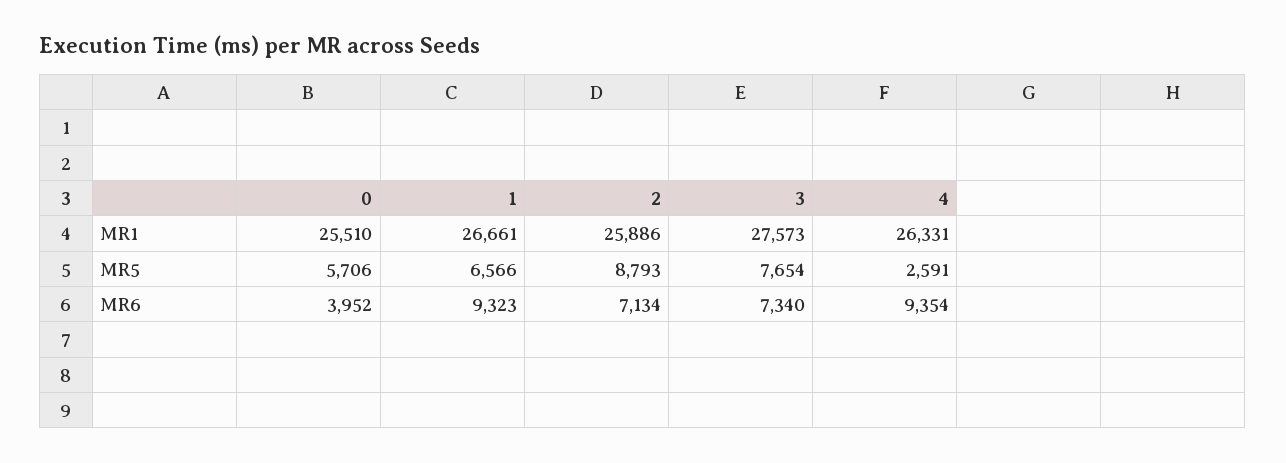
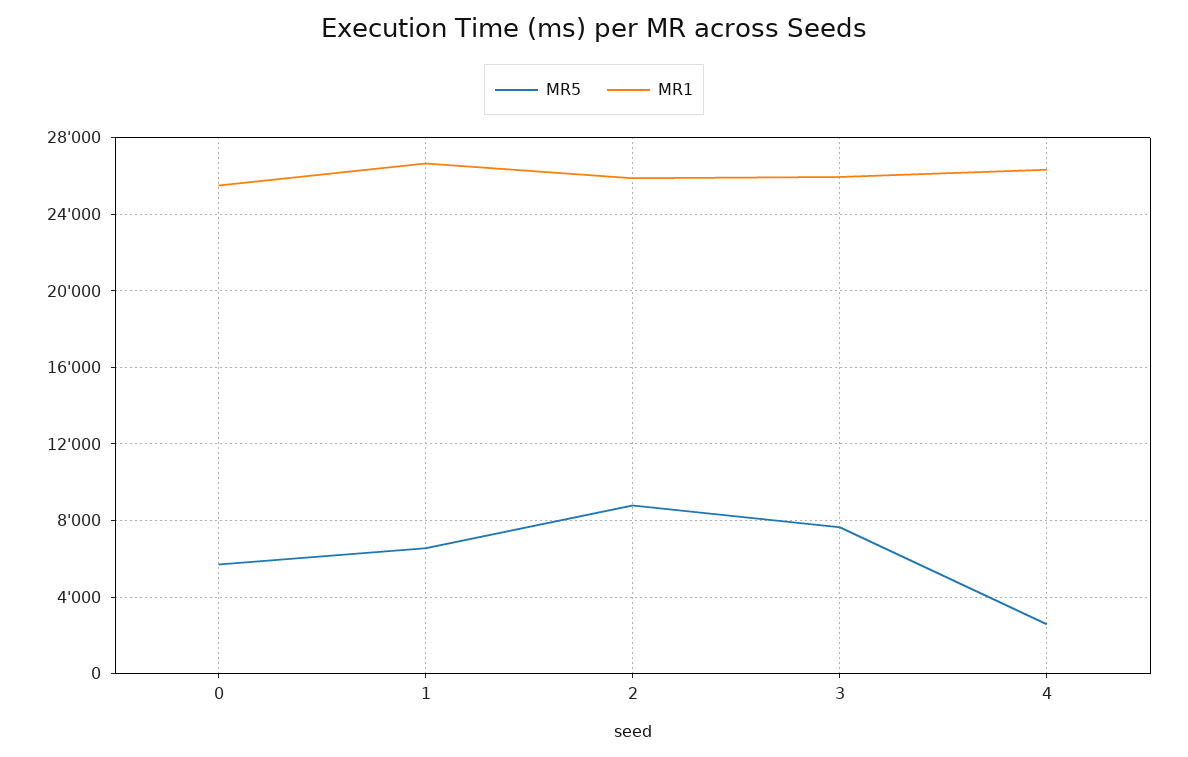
  {
    "MR1": {
      "0": 25510,
      "1": 26661,
      "2": 25886,
-     "3": 27573,
+     "3": 26000,
      "4": 26331
    },
    "MR5": {
      "0": 5706,
      "1": 6566,
      "2": 8793,
      "3": 7654,
      "4": 2591
-   },
+   }
-   "MR6": {
-     "0": 3952,
-     "1": 9323,
-     "2": 7134,
-     "3": 7340,
-     "4": 9354
-   }
  }

